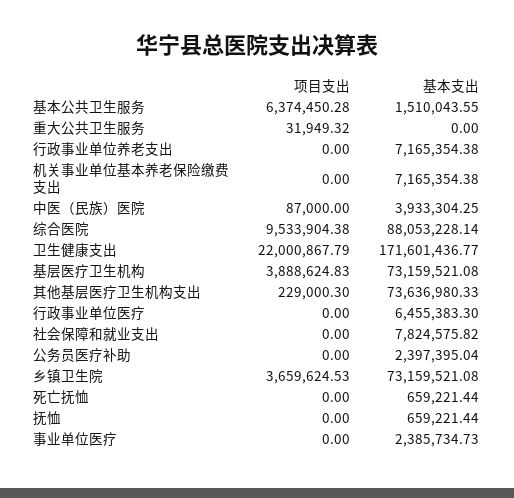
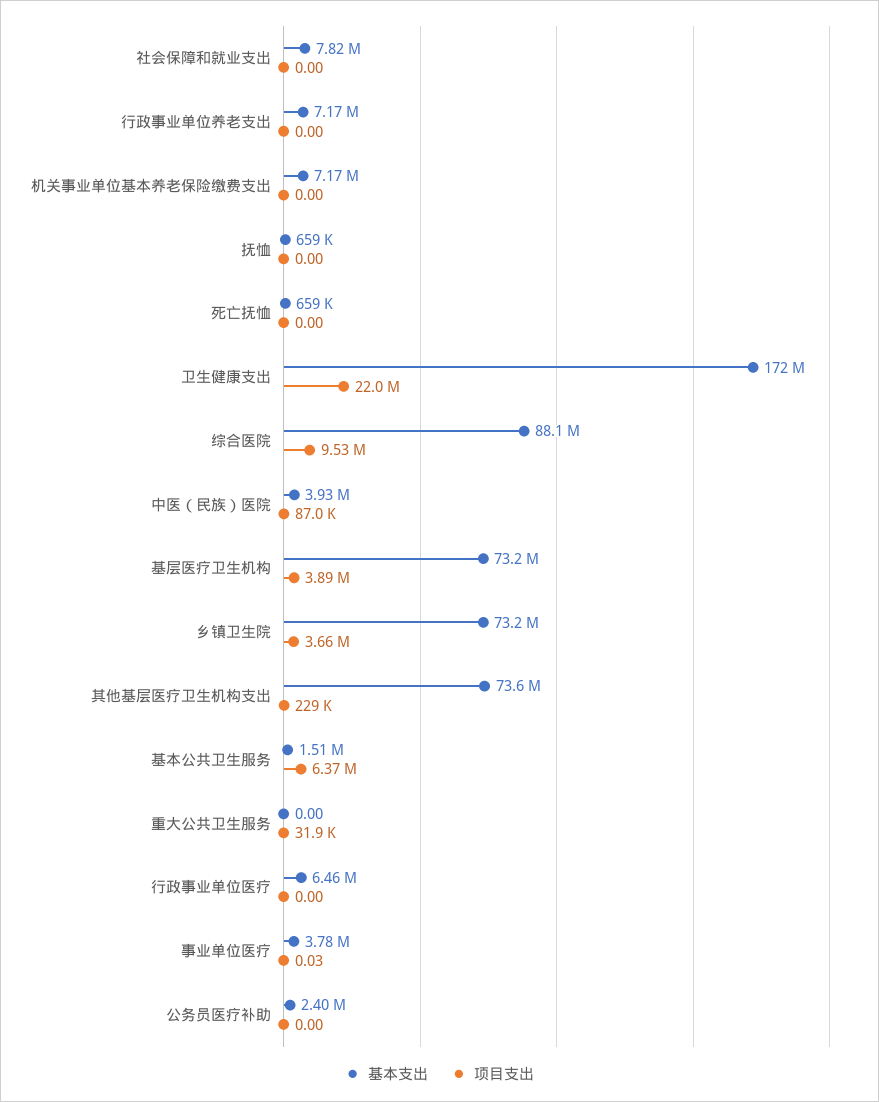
  {
    "项目支出": {
      "基本公共卫生服务": 6374450.28,
      "重大公共卫生服务": 31949.32,
      "行政事业单位养老支出": 0,
      "机关事业单位基本养老保险缴费支出": 0,
      "中医（民族）医院": 87000,
      "综合医院": 9533904.38,
      "卫生健康支出": 22000867.79,
      "基层医疗卫生机构": 3888624.83,
      "其他基层医疗卫生机构支出": 229000.3,
      "行政事业单位医疗": 0,
      "社会保障和就业支出": 0,
      "公务员医疗补助": 0,
      "乡镇卫生院": 3659624.53,
      "死亡抚恤": 0,
      "抚恤": 0,
-     "事业单位医疗": 0
+     "事业单位医疗": 0.03
    },
    "基本支出": {
      "基本公共卫生服务": 1510043.55,
      "重大公共卫生服务": 0,
      "行政事业单位养老支出": 7165354.38,
      "机关事业单位基本养老保险缴费支出": 7165354.38,
      "中医（民族）医院": 3933304.25,
      "综合医院": 88053228.14,
      "卫生健康支出": 171601436.77,
      "基层医疗卫生机构": 73159521.08,
      "其他基层医疗卫生机构支出": 73636980.33,
      "行政事业单位医疗": 6455383.3,
      "社会保障和就业支出": 7824575.82,
      "公务员医疗补助": 2397395.04,
      "乡镇卫生院": 73159521.08,
      "死亡抚恤": 659221.44,
      "抚恤": 659221.44,
-     "事业单位医疗": 2385734.73
+     "事业单位医疗": 3780000
    }
  }

